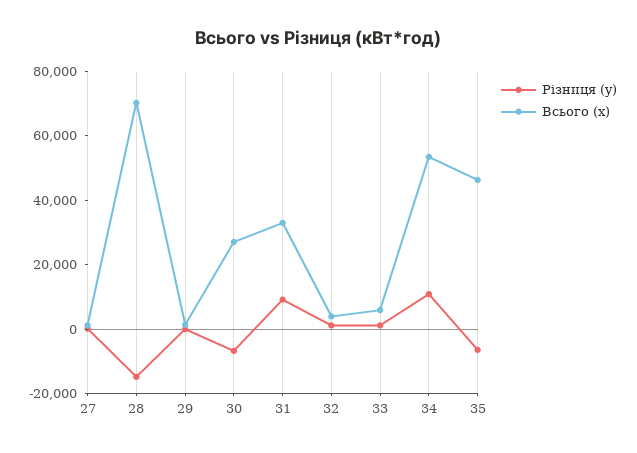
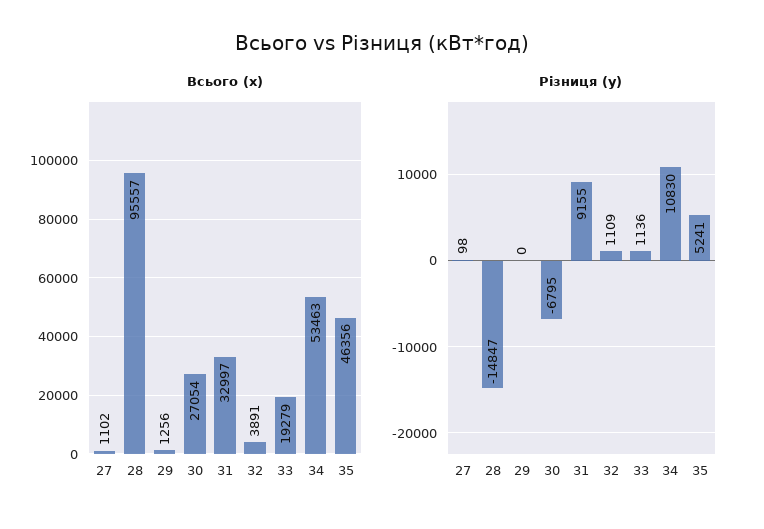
  {
    "Різниця (y)": {
      "27": 98,
      "28": -14847,
      "29": 0,
      "30": -6795,
      "31": 9155,
      "32": 1109,
      "33": 1136,
      "34": 10830,
-     "35": -5000
+     "35": 5241
    },
    "Всього (x)": {
      "27": 1102,
-     "28": 70000,
+     "28": 95557,
      "29": 1256,
      "30": 27054,
      "31": 32997,
      "32": 3891,
-     "33": 5000,
+     "33": 19279,
      "34": 53463,
      "35": 46356
    }
  }

